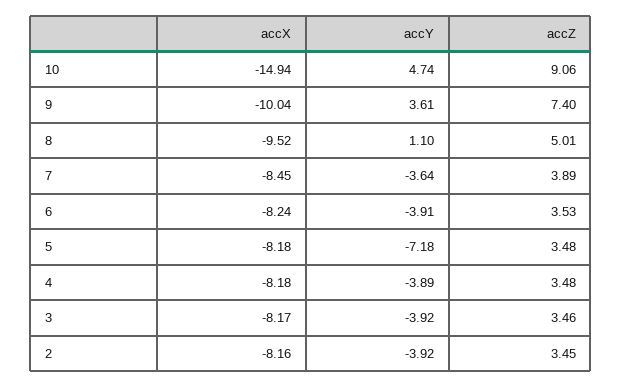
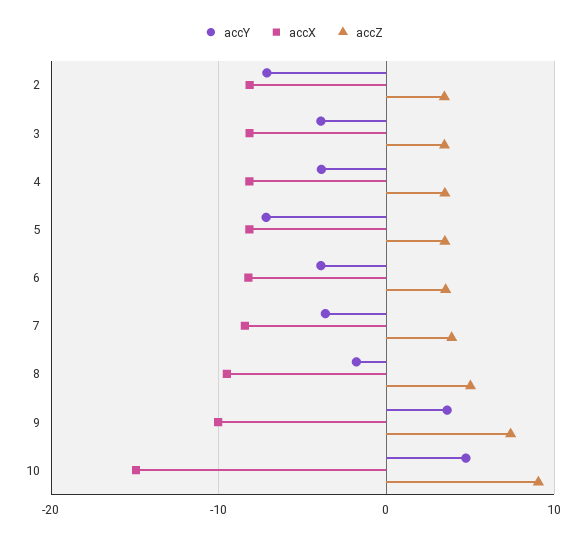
  {
    "accX": {
      "10": -14.94,
      "9": -10.04,
      "8": -9.52,
      "7": -8.45,
      "6": -8.24,
      "5": -8.18,
      "4": -8.18,
      "3": -8.17,
      "2": -8.16
    },
    "accY": {
      "10": 4.74,
      "9": 3.61,
-     "8": 1.1,
+     "8": -2,
      "7": -3.64,
      "6": -3.91,
      "5": -7.18,
      "4": -3.89,
      "3": -3.92,
-     "2": -3.92
+     "2": -7
    },
    "accZ": {
      "10": 9.06,
      "9": 7.4,
      "8": 5.01,
      "7": 3.89,
      "6": 3.53,
      "5": 3.48,
      "4": 3.48,
      "3": 3.46,
      "2": 3.45
    }
  }

